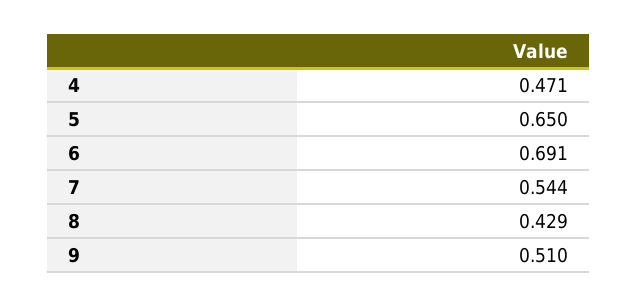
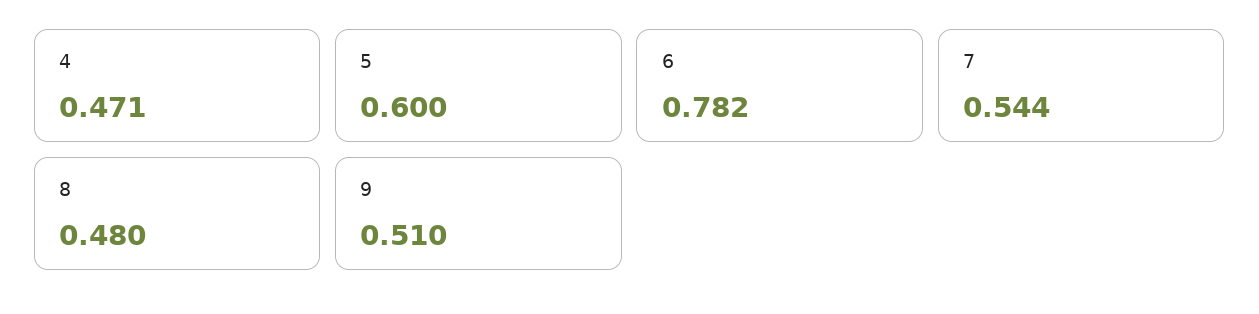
  {
    "4": 0.471,
-   "5": 0.65,
+   "5": 0.6,
-   "6": 0.691,
+   "6": 0.782,
    "7": 0.544,
-   "8": 0.429,
+   "8": 0.48,
    "9": 0.51
  }

